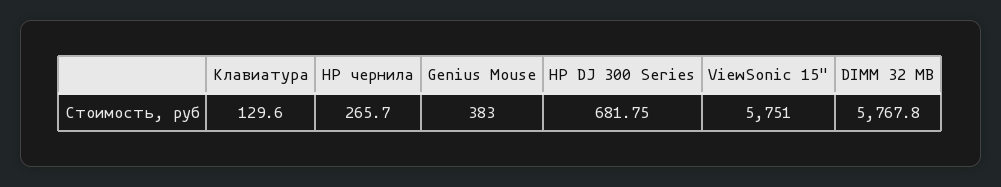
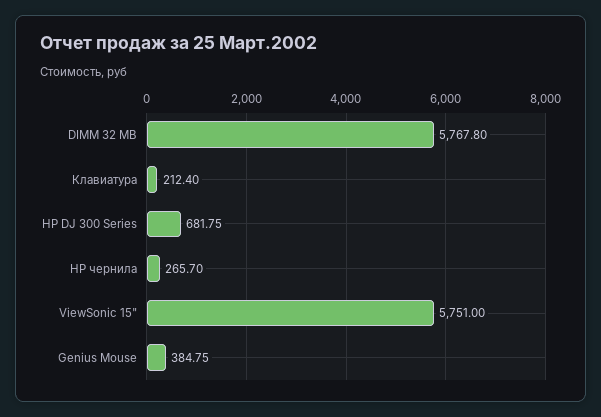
  {
-   "Клавиатура": 129.6,
+   "Клавиатура": 212.4,
    "HP чернила": 265.7,
-   "Genius Mouse": 383,
+   "Genius Mouse": 384.75,
    "HP DJ 300 Series": 681.75,
    "ViewSonic 15\"": 5751,
    "DIMM 32 MB": 5767.8
  }

